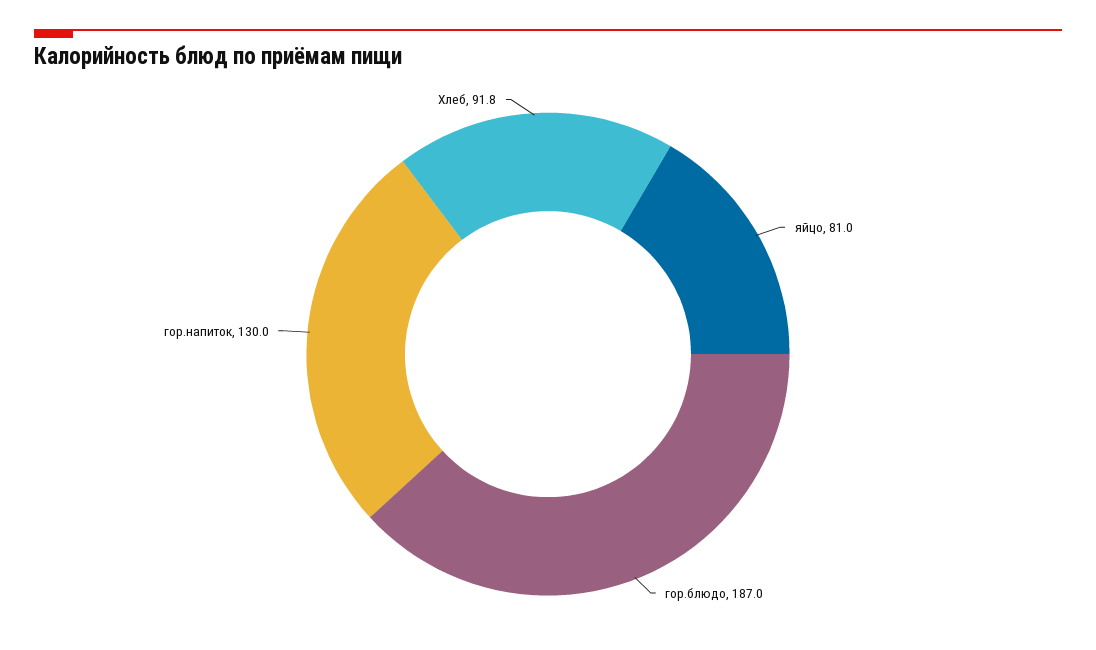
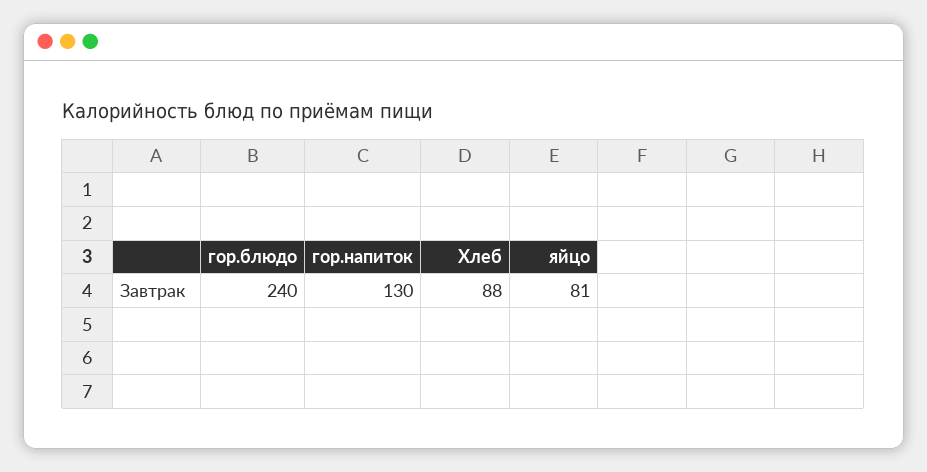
  {
    "яйцо": 81,
-   "гор.блюдо": 187,
+   "гор.блюдо": 240,
    "гор.напиток": 130,
-   "Хлеб": 91.8
+   "Хлеб": 88
  }

